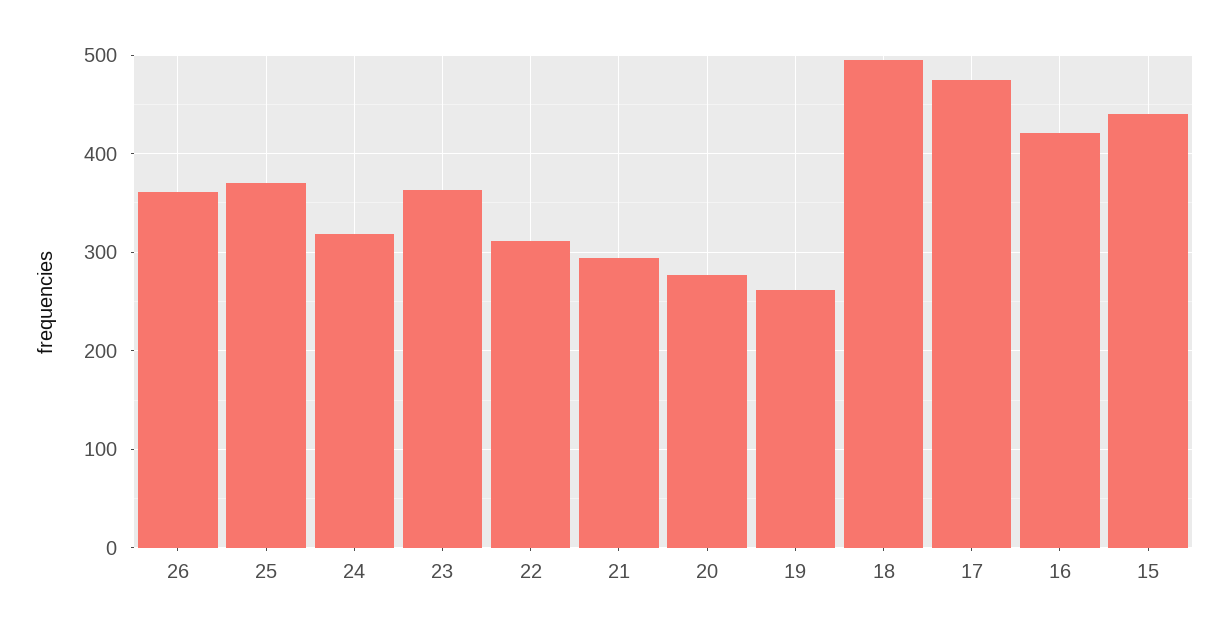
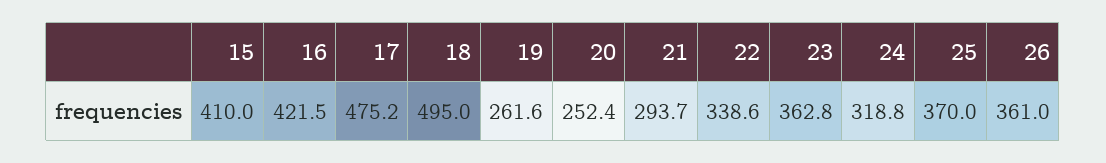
  {
    "26": 361,
    "25": 370,
    "24": 318.8,
    "23": 362.8,
-   "22": 310,
+   "22": 338.6,
    "21": 293.7,
-   "20": 280,
+   "20": 252.4,
    "19": 261.6,
    "18": 495,
    "17": 475.2,
    "16": 421.5,
-   "15": 440
+   "15": 410
  }

